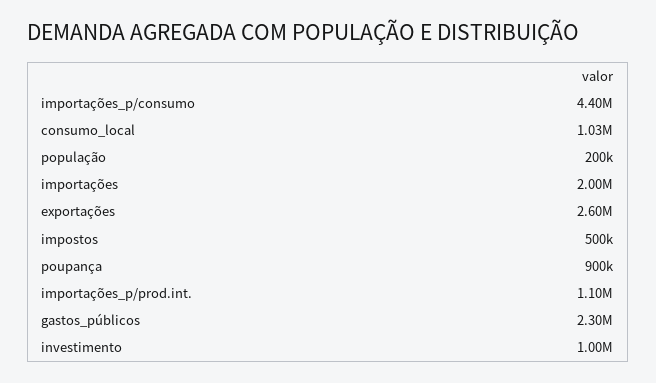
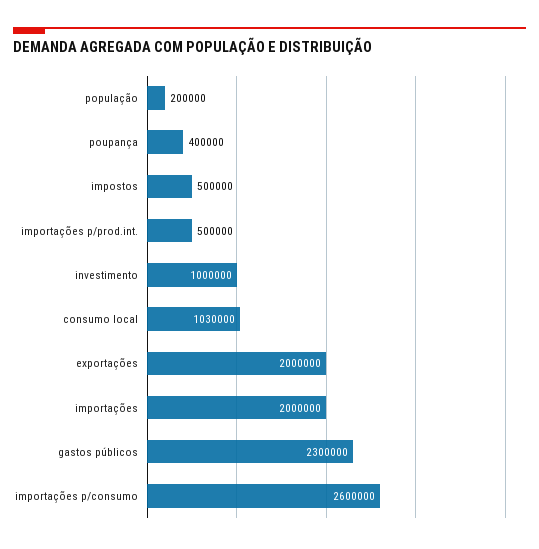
  {
-   "importações_p/consumo": 4400000,
+   "importações_p/consumo": 2600000,
    "consumo_local": 1030000,
    "população": 200000,
    "importações": 2000000,
-   "exportações": 2600000,
+   "exportações": 2000000,
    "impostos": 500000,
-   "poupança": 900000,
+   "poupança": 400000,
-   "importações_p/prod.int.": 1100000,
+   "importações_p/prod.int.": 500000,
    "gastos_públicos": 2300000,
    "investimento": 1000000
  }

